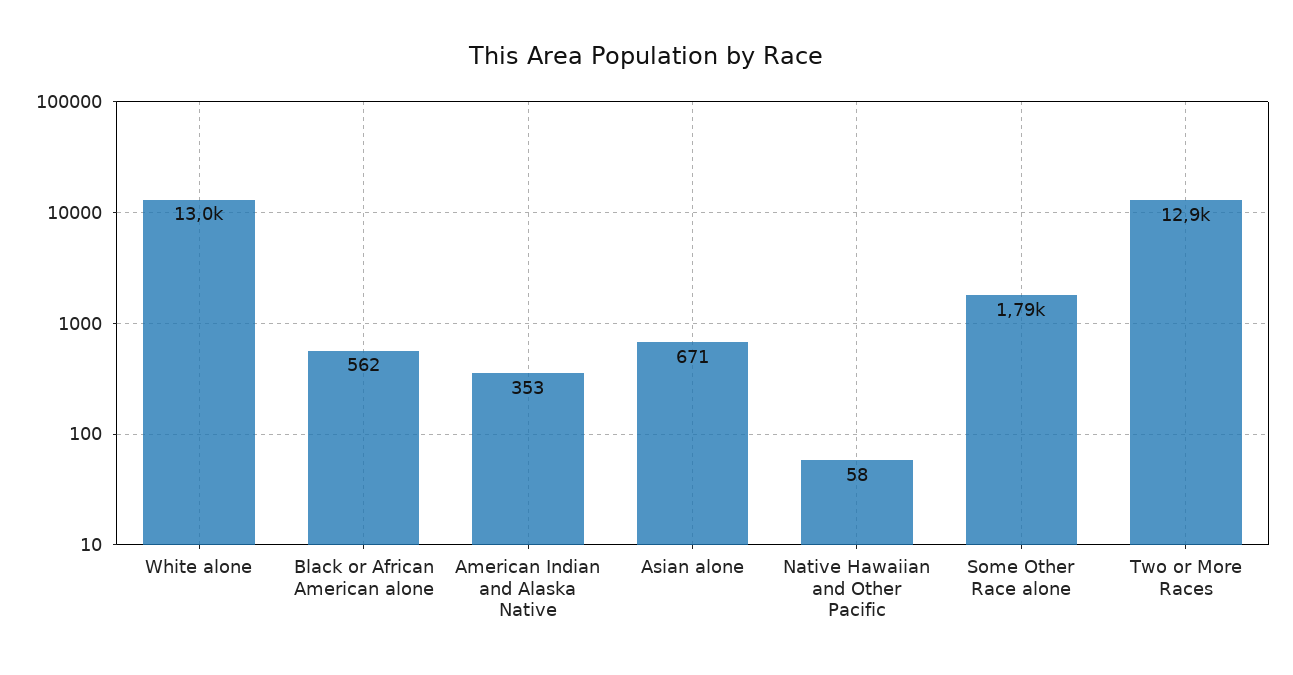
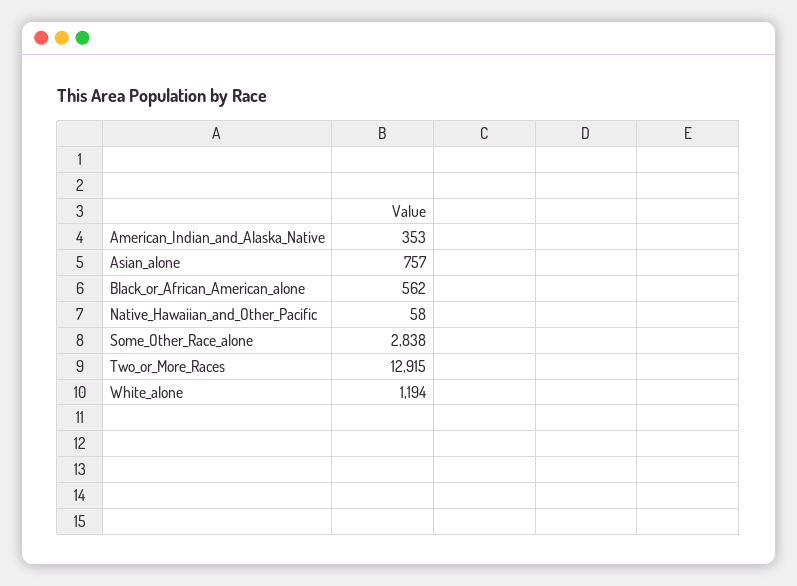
  {
-   "White alone": 13000,
+   "White alone": 1194,
    "Black or African American alone": 562,
    "American Indian and Alaska Native": 353,
-   "Asian alone": 671,
+   "Asian alone": 757,
    "Native Hawaiian and Other Pacific": 58,
-   "Some Other Race alone": 1790,
+   "Some Other Race alone": 2838,
    "Two or More Races": 12915
  }

